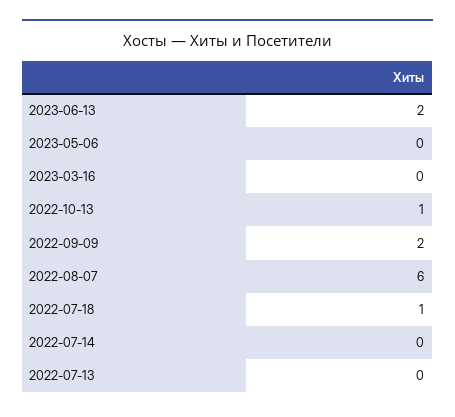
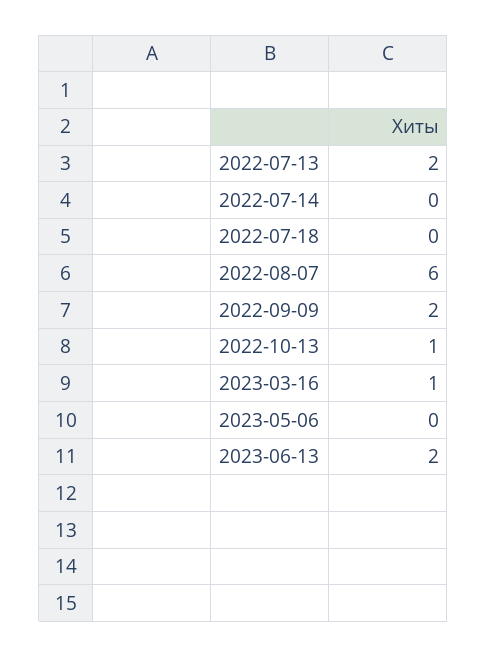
  {
    "2023-06-13": 2,
    "2023-05-06": 0,
-   "2023-03-16": 0,
+   "2023-03-16": 1,
    "2022-10-13": 1,
    "2022-09-09": 2,
    "2022-08-07": 6,
-   "2022-07-18": 1,
+   "2022-07-18": 0,
    "2022-07-14": 0,
-   "2022-07-13": 0
+   "2022-07-13": 2
  }

